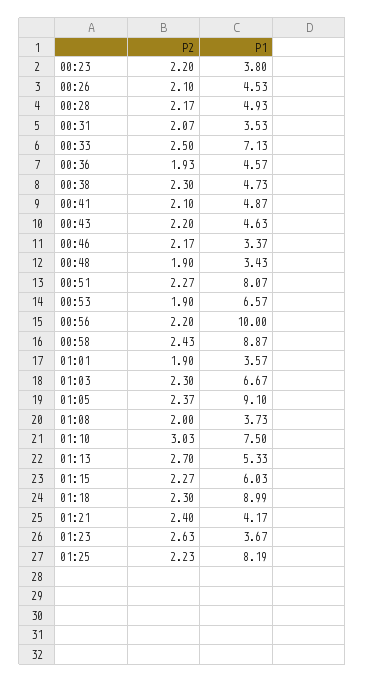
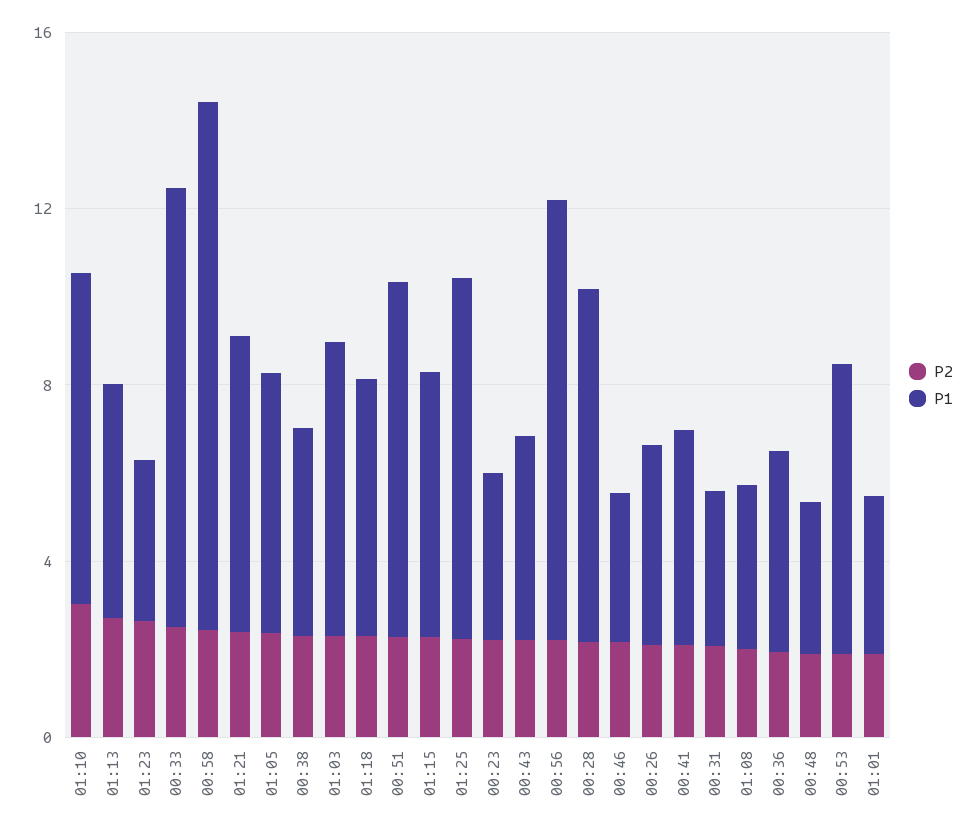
  {
    "P2": {
      "00:23": 2.2,
      "00:26": 2.1,
      "00:28": 2.17,
      "00:31": 2.07,
      "00:33": 2.5,
      "00:36": 1.93,
      "00:38": 2.3,
      "00:41": 2.1,
      "00:43": 2.2,
      "00:46": 2.17,
      "00:48": 1.9,
      "00:51": 2.27,
      "00:53": 1.9,
      "00:56": 2.2,
      "00:58": 2.43,
      "01:01": 1.9,
      "01:03": 2.3,
      "01:05": 2.37,
      "01:08": 2,
      "01:10": 3.03,
      "01:13": 2.7,
      "01:15": 2.27,
      "01:18": 2.3,
      "01:21": 2.4,
      "01:23": 2.63,
      "01:25": 2.23
    },
    "P1": {
      "00:23": 3.8,
      "00:26": 4.53,
-     "00:28": 4.93,
+     "00:28": 8,
      "00:31": 3.53,
-     "00:33": 7.13,
+     "00:33": 10,
      "00:36": 4.57,
      "00:38": 4.73,
      "00:41": 4.87,
      "00:43": 4.63,
      "00:46": 3.37,
      "00:48": 3.43,
      "00:51": 8.07,
      "00:53": 6.57,
      "00:56": 10,
-     "00:58": 8.87,
+     "00:58": 12,
      "01:01": 3.57,
      "01:03": 6.67,
-     "01:05": 9.1,
+     "01:05": 6,
      "01:08": 3.73,
      "01:10": 7.5,
      "01:13": 5.33,
      "01:15": 6.03,
-     "01:18": 8.99,
+     "01:18": 6,
-     "01:21": 4.17,
+     "01:21": 7,
      "01:23": 3.67,
      "01:25": 8.19
    }
  }

